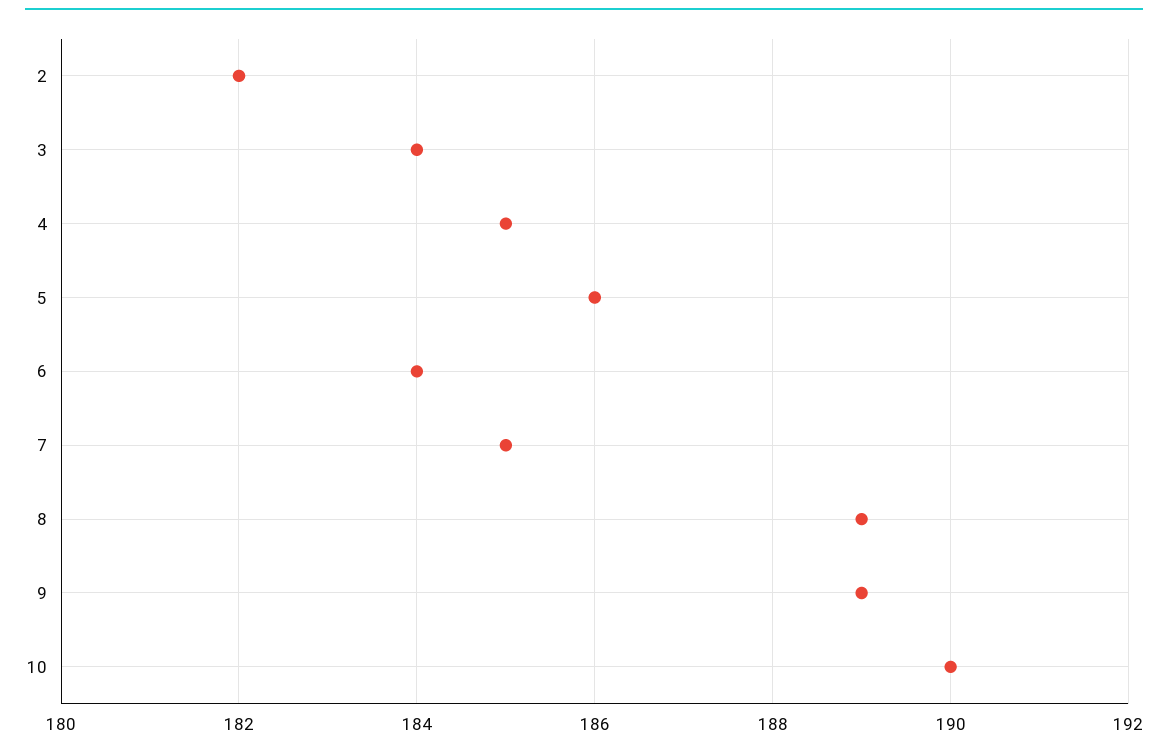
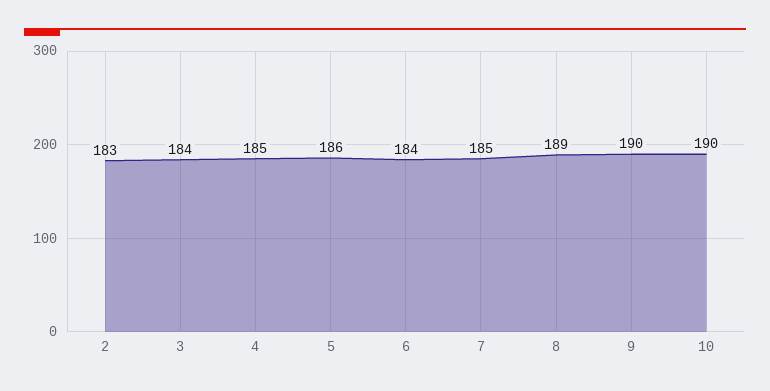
  {
-   "2": 182,
+   "2": 183,
    "3": 184,
    "4": 185,
    "5": 186,
    "6": 184,
    "7": 185,
    "8": 189,
-   "9": 189,
+   "9": 190,
    "10": 190
  }

